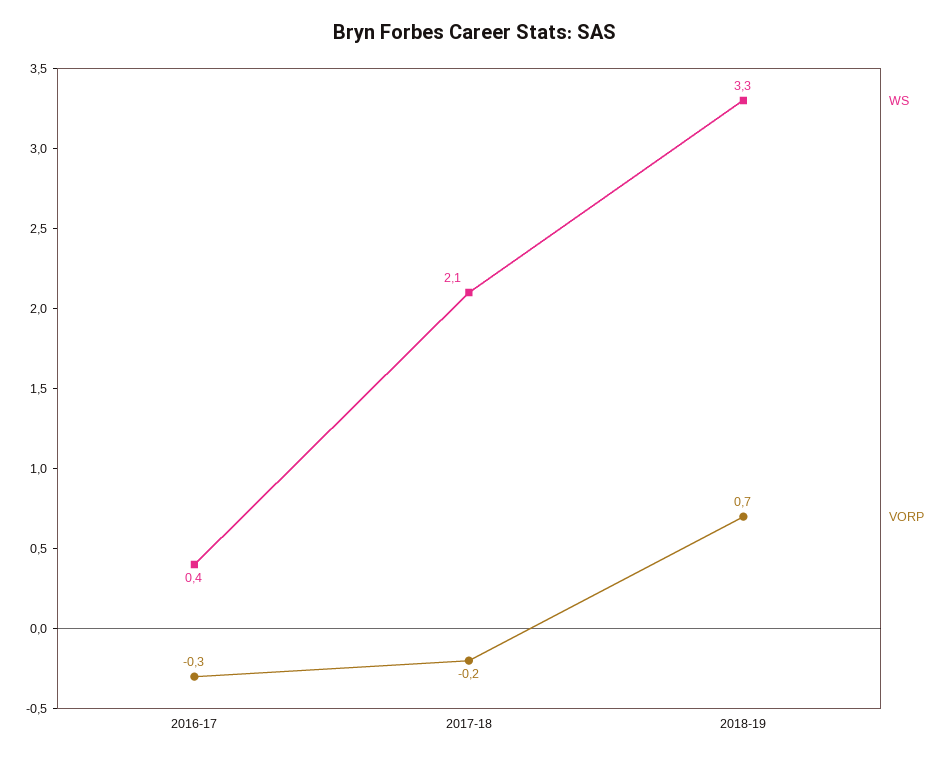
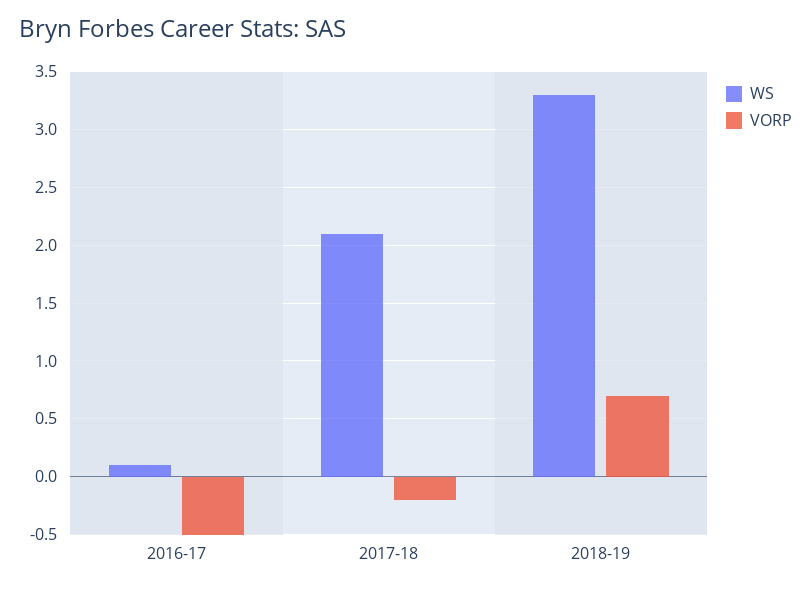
  {
    "WS": {
-     "2016-17": 0.4,
+     "2016-17": 0.1,
      "2017-18": 2.1,
      "2018-19": 3.3
    },
    "VORP": {
-     "2016-17": -0.3,
+     "2016-17": -0.5,
      "2017-18": -0.2,
      "2018-19": 0.7
    }
  }

